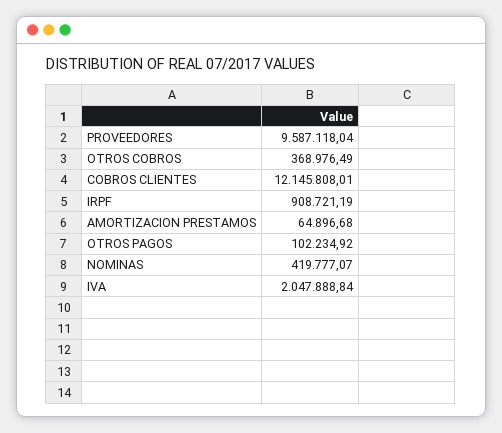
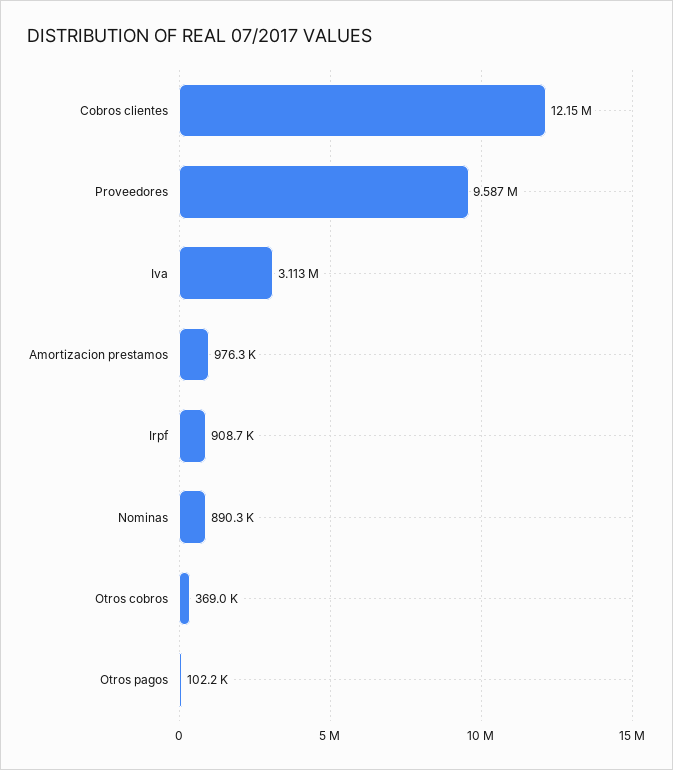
  {
    "PROVEEDORES": 9587118.04,
    "OTROS COBROS": 368976.49,
    "COBROS CLIENTES": 12145808.01,
    "IRPF": 908721.19,
-   "AMORTIZACION PRESTAMOS": 64896.68,
+   "AMORTIZACION PRESTAMOS": 976300,
    "OTROS PAGOS": 102234.92,
-   "NOMINAS": 419777.07,
+   "NOMINAS": 890300,
-   "IVA": 2047888.84
+   "IVA": 3113000
  }

